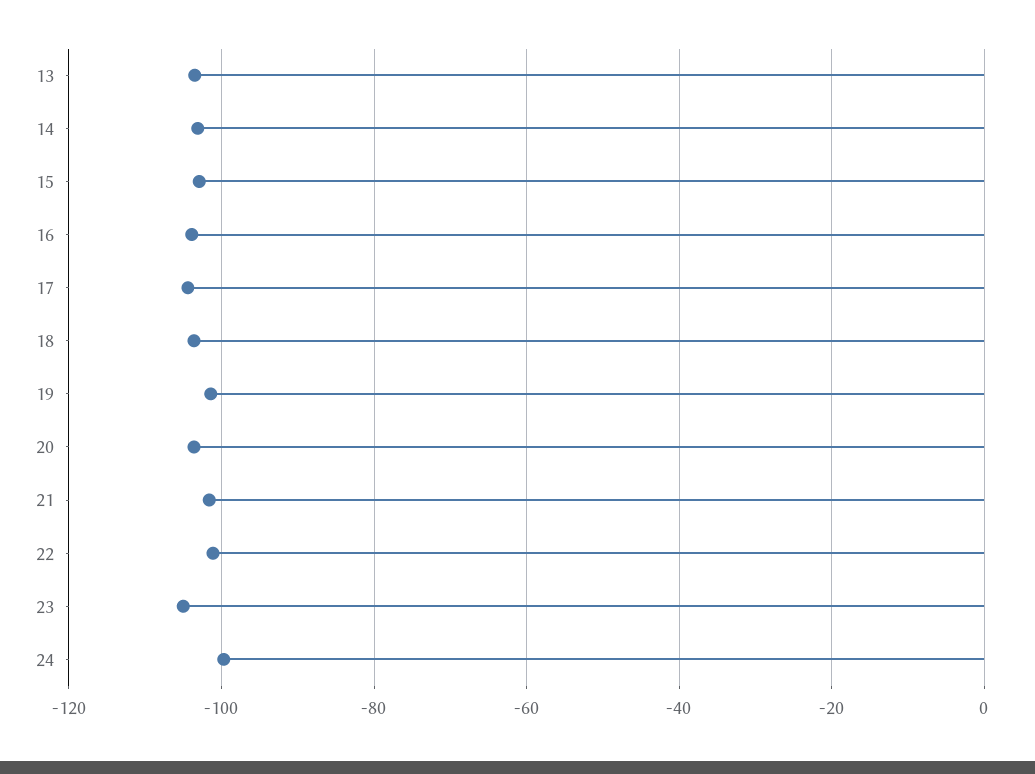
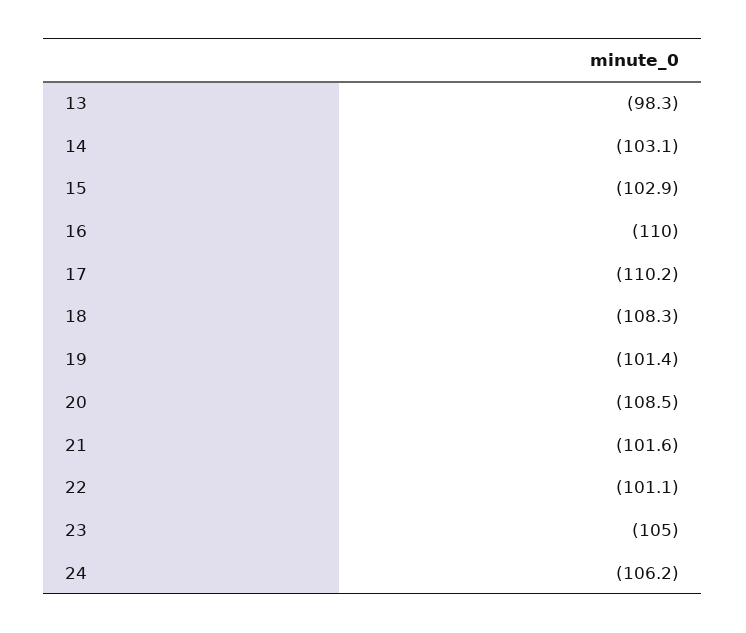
  {
-   "13": -104,
+   "13": -98.3,
    "14": -103.1,
    "15": -102.9,
-   "16": -104,
+   "16": -110,
-   "17": -104,
+   "17": -110.2,
-   "18": -104,
+   "18": -108.3,
    "19": -101.4,
-   "20": -104,
+   "20": -108.5,
    "21": -101.6,
    "22": -101.1,
    "23": -105,
-   "24": -100
+   "24": -106.2
  }

